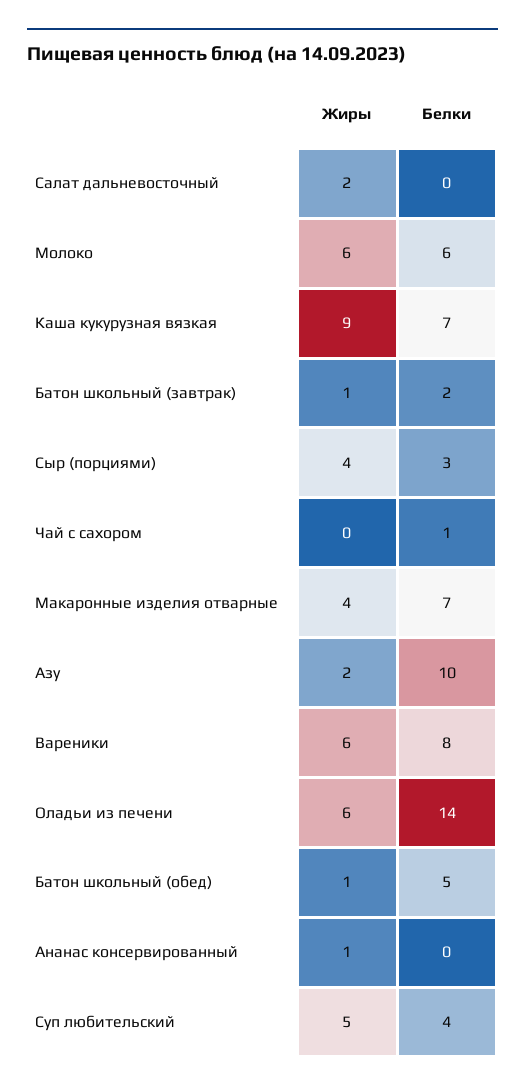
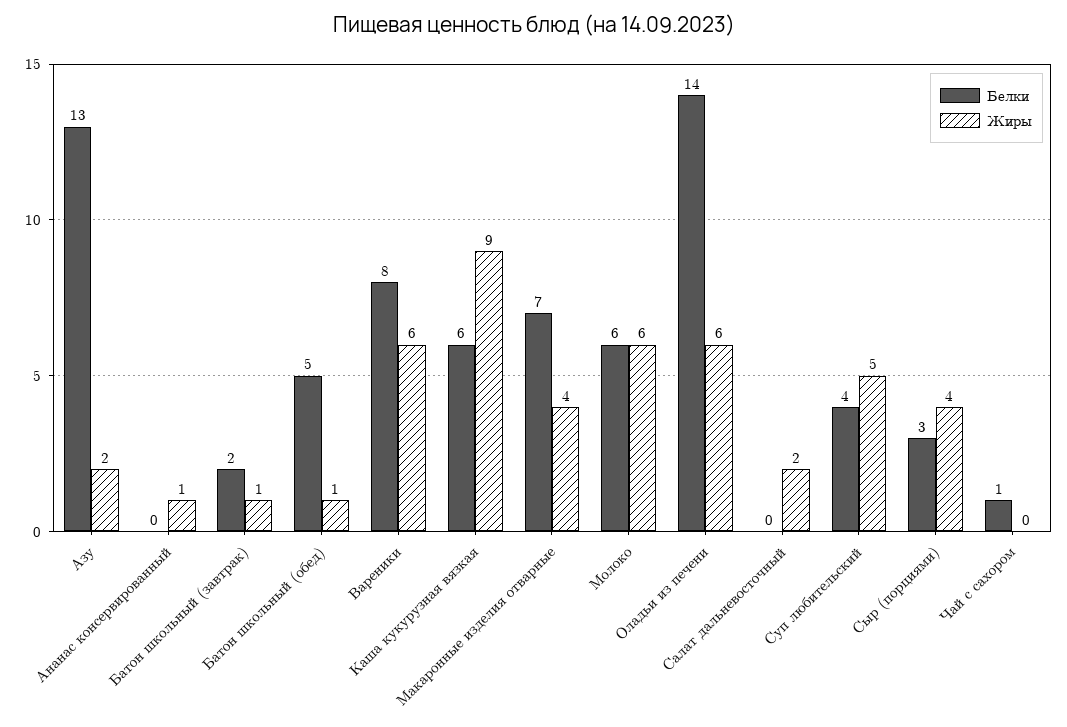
  {
    "Жиры": {
      "Салат дальневосточный": 2,
      "Молоко": 6,
      "Каша кукурузная вязкая": 9,
      "Батон школьный (завтрак)": 1,
      "Сыр (порциями)": 4,
      "Чай с сахором": 0,
      "Макаронные изделия отварные": 4,
      "Азу": 2,
      "Вареники": 6,
      "Оладьи из печени": 6,
      "Батон школьный (обед)": 1,
      "Ананас консервированный": 1,
      "Суп любительский": 5
    },
    "Белки": {
      "Салат дальневосточный": 0,
      "Молоко": 6,
-     "Каша кукурузная вязкая": 7,
+     "Каша кукурузная вязкая": 6,
      "Батон школьный (завтрак)": 2,
      "Сыр (порциями)": 3,
      "Чай с сахором": 1,
      "Макаронные изделия отварные": 7,
-     "Азу": 10,
+     "Азу": 13,
      "Вареники": 8,
      "Оладьи из печени": 14,
      "Батон школьный (обед)": 5,
      "Ананас консервированный": 0,
      "Суп любительский": 4
    }
  }

